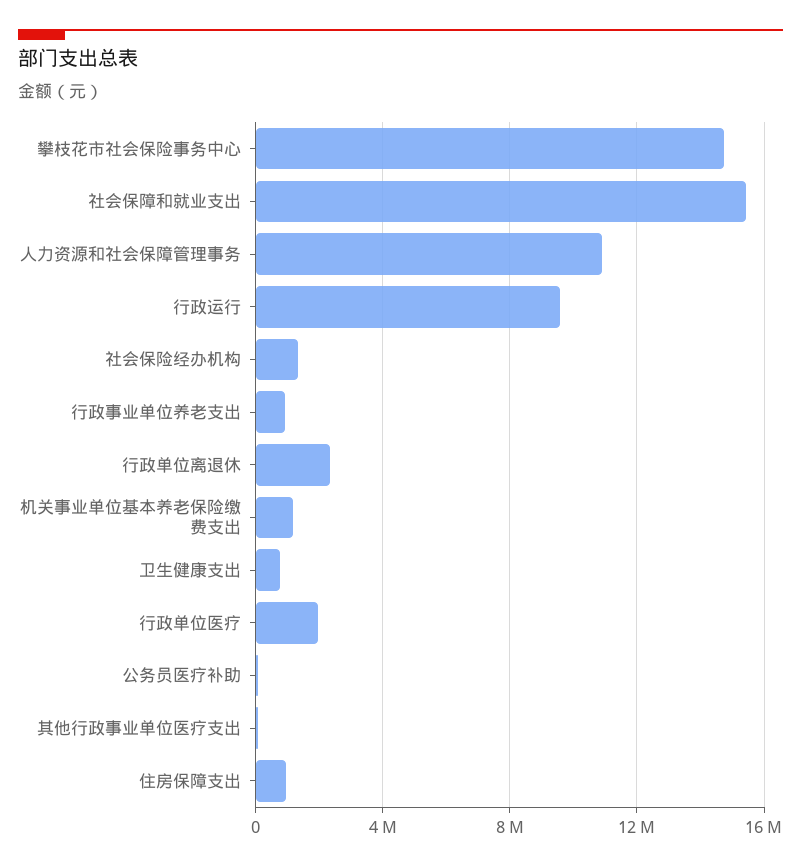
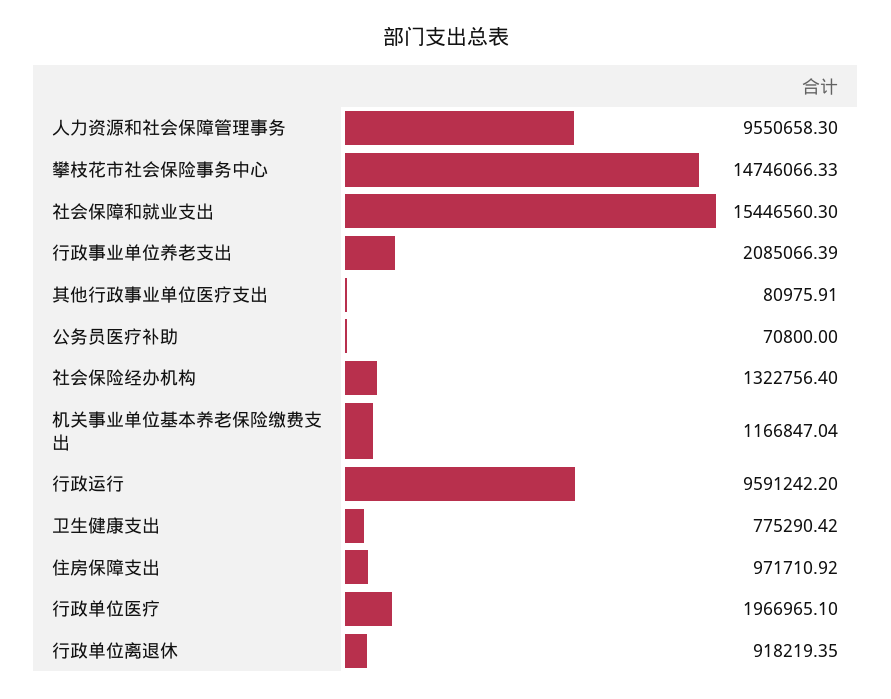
  {
    "攀枝花市社会保险事务中心": 14746066.33,
    "社会保障和就业支出": 15446560.3,
-   "人力资源和社会保障管理事务": 11000000,
+   "人力资源和社会保障管理事务": 9550658.3,
    "行政运行": 9591242.2,
    "社会保险经办机构": 1322756.4,
-   "行政事业单位养老支出": 1000000,
+   "行政事业单位养老支出": 2085066.39,
-   "行政单位离退休": 2500000,
+   "行政单位离退休": 918219.35,
    "机关事业单位基本养老保险缴费支出": 1166847.04,
    "卫生健康支出": 775290.42,
    "行政单位医疗": 1966965.1,
    "公务员医疗补助": 70800,
    "其他行政事业单位医疗支出": 80975.91,
    "住房保障支出": 971710.92
  }

